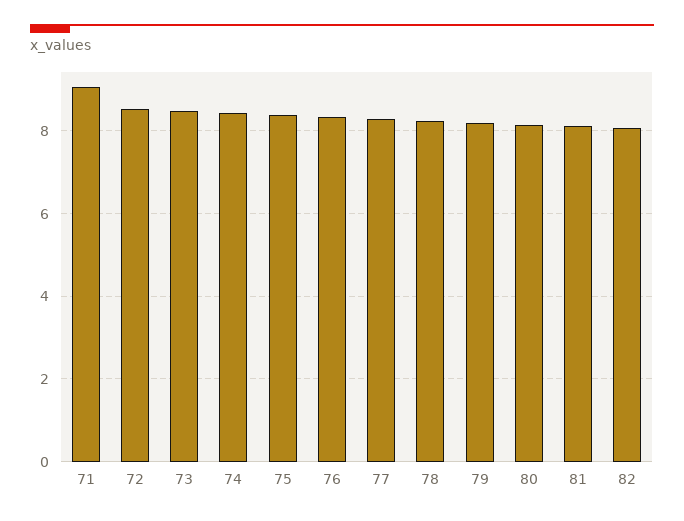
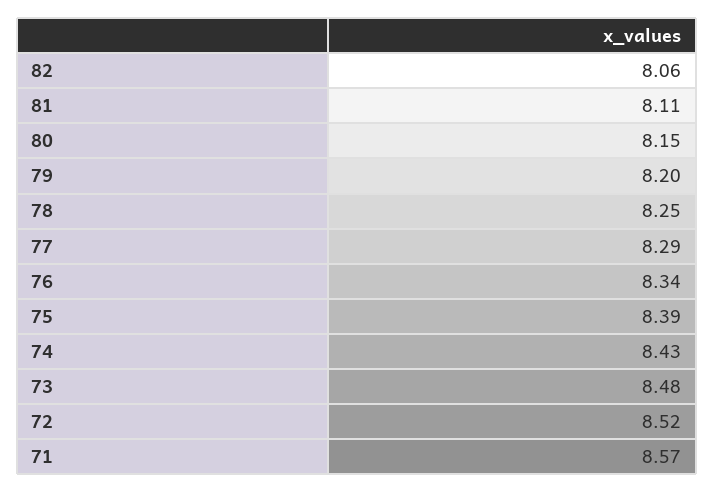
  {
-   "71": 9,
+   "71": 8.57,
    "72": 8.52,
    "73": 8.48,
    "74": 8.43,
    "75": 8.39,
    "76": 8.34,
    "77": 8.29,
    "78": 8.25,
    "79": 8.2,
    "80": 8.15,
    "81": 8.11,
    "82": 8.06
  }

